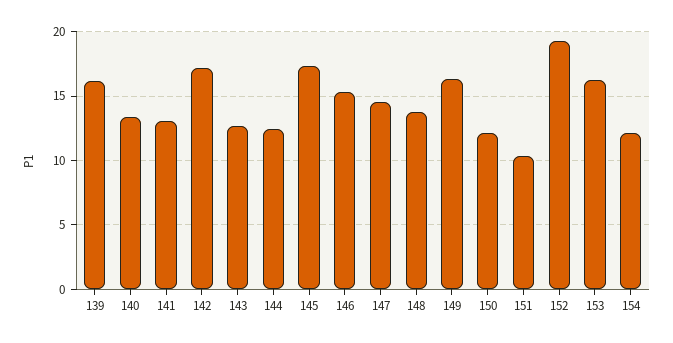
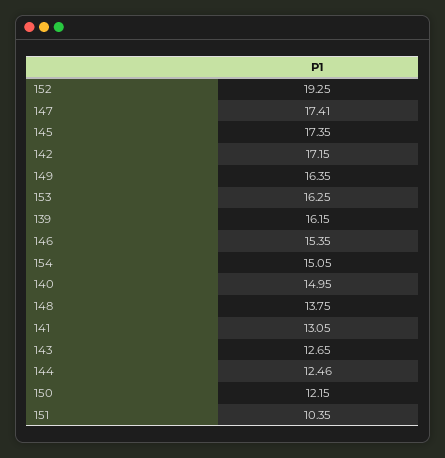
  {
    "139": 16.15,
-   "140": 13.5,
+   "140": 14.95,
    "141": 13.05,
    "142": 17.15,
    "143": 12.65,
    "144": 12.46,
    "145": 17.35,
    "146": 15.35,
-   "147": 14.5,
+   "147": 17.41,
    "148": 13.75,
    "149": 16.35,
    "150": 12.15,
    "151": 10.35,
    "152": 19.25,
    "153": 16.25,
-   "154": 12
+   "154": 15.05
  }

